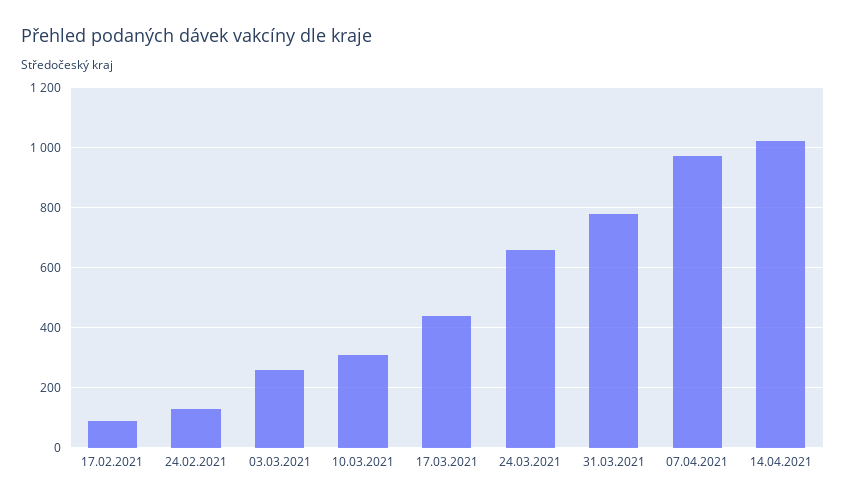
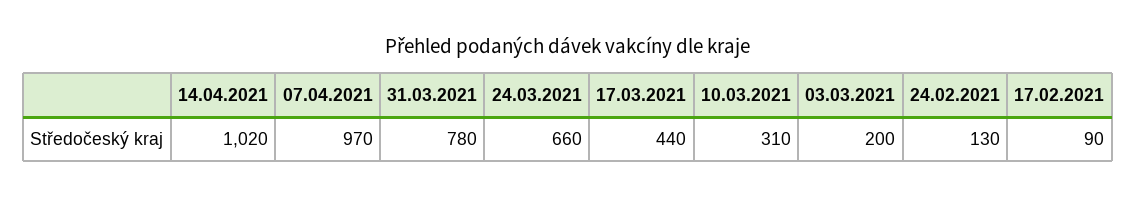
  {
    "17.02.2021": 90,
    "24.02.2021": 130,
-   "03.03.2021": 260,
+   "03.03.2021": 200,
    "10.03.2021": 310,
    "17.03.2021": 440,
    "24.03.2021": 660,
    "31.03.2021": 780,
    "07.04.2021": 970,
    "14.04.2021": 1020
  }

